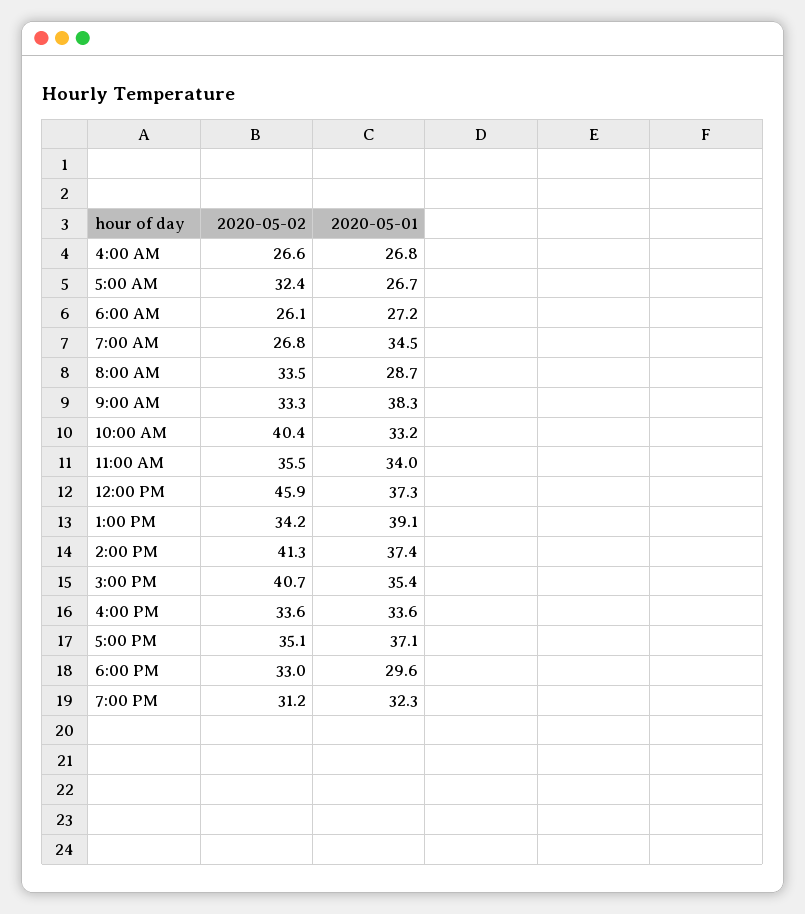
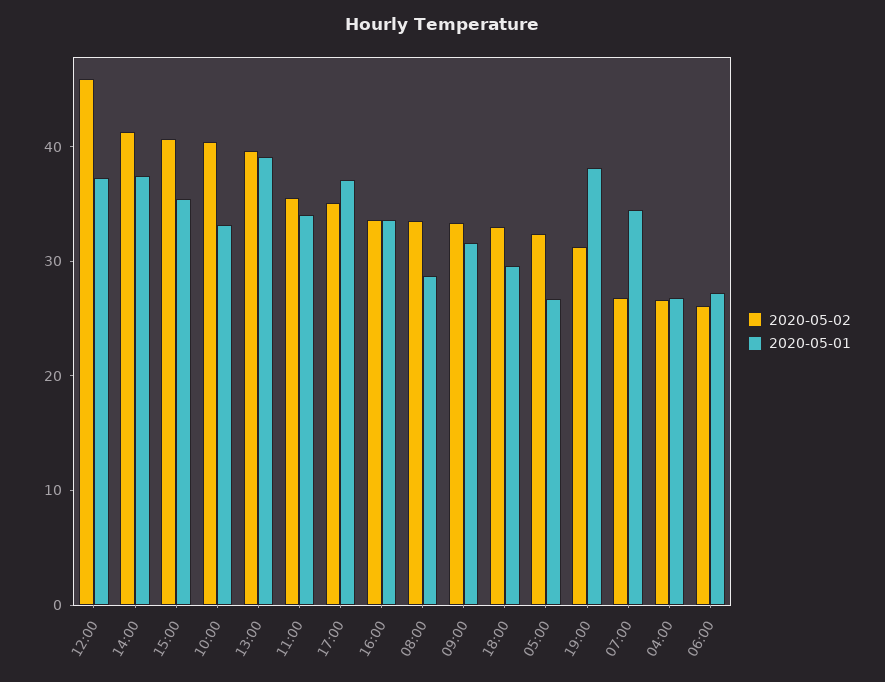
  {
    "2020-05-02": {
      "4:00 AM": 26.6,
      "5:00 AM": 32.4,
      "6:00 AM": 26.1,
      "7:00 AM": 26.8,
      "8:00 AM": 33.5,
      "9:00 AM": 33.3,
      "10:00 AM": 40.4,
      "11:00 AM": 35.5,
      "12:00 PM": 45.9,
-     "1:00 PM": 34.2,
+     "1:00 PM": 40,
      "2:00 PM": 41.3,
      "3:00 PM": 40.7,
      "4:00 PM": 33.6,
      "5:00 PM": 35.1,
      "6:00 PM": 33,
      "7:00 PM": 31.2
    },
    "2020-05-01": {
      "4:00 AM": 26.8,
      "5:00 AM": 26.7,
      "6:00 AM": 27.2,
      "7:00 AM": 34.5,
      "8:00 AM": 28.7,
-     "9:00 AM": 38.3,
+     "9:00 AM": 32,
      "10:00 AM": 33.2,
      "11:00 AM": 34,
      "12:00 PM": 37.3,
      "1:00 PM": 39.1,
      "2:00 PM": 37.4,
      "3:00 PM": 35.4,
      "4:00 PM": 33.6,
      "5:00 PM": 37.1,
      "6:00 PM": 29.6,
-     "7:00 PM": 32.3
+     "7:00 PM": 38
    }
  }

